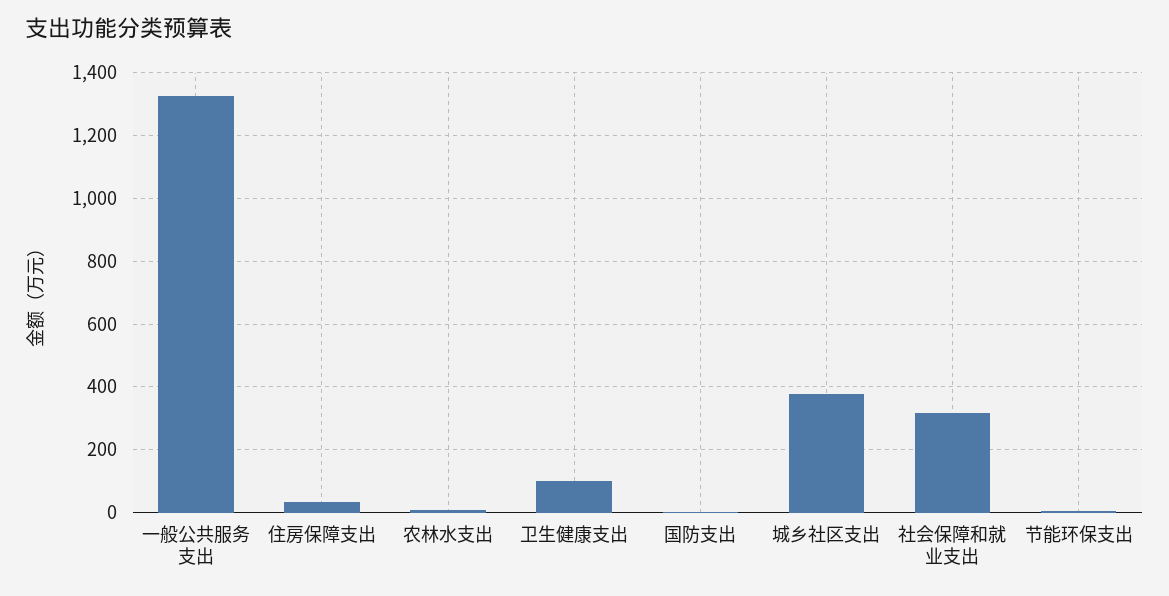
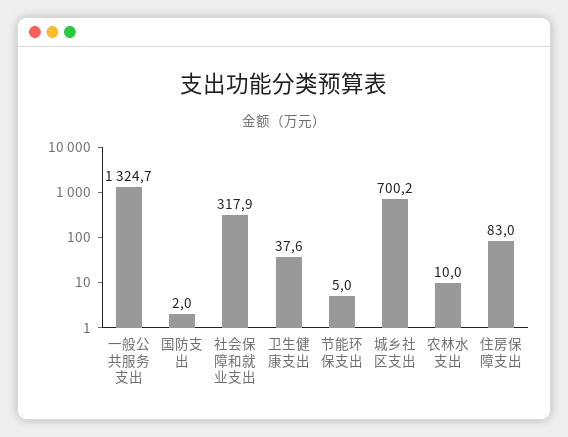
  {
    "一般公共服务支出": 1324.7,
-   "住房保障支出": 40,
+   "住房保障支出": 83,
    "农林水支出": 10,
-   "卫生健康支出": 100,
+   "卫生健康支出": 37.6,
    "国防支出": 2,
-   "城乡社区支出": 380,
+   "城乡社区支出": 700.2,
    "社会保障和就业支出": 317.9,
    "节能环保支出": 5
  }

